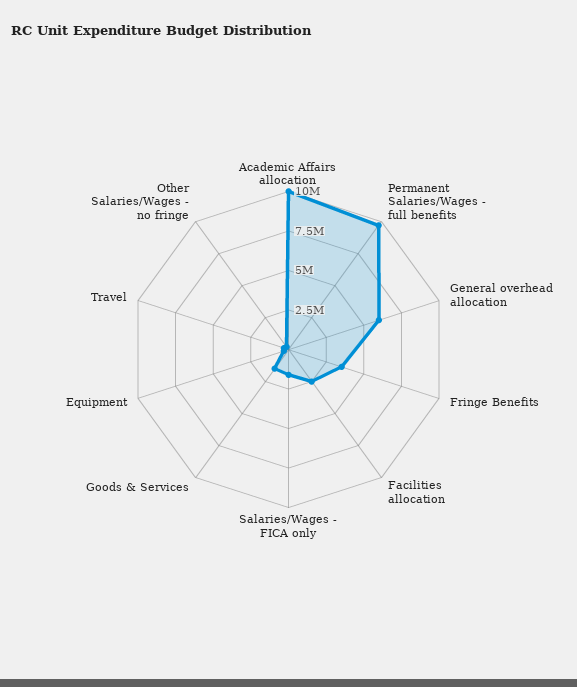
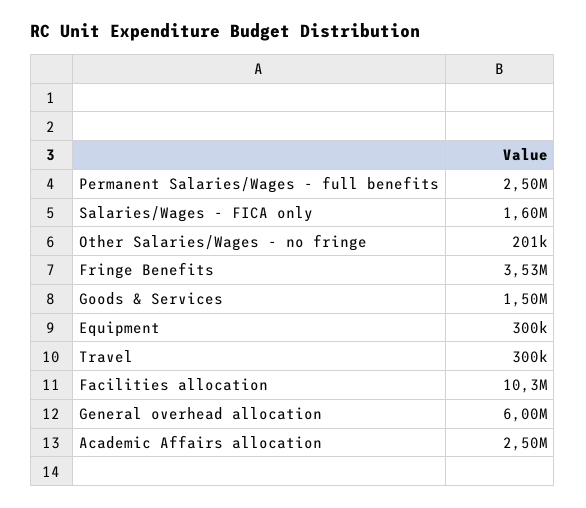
  {
-   "Academic Affairs allocation": 10000000,
+   "Academic Affairs allocation": 2500000,
-   "Permanent Salaries/Wages - full benefits": 10000000,
+   "Permanent Salaries/Wages - full benefits": 2500000,
    "General overhead allocation": 6000000,
    "Fringe Benefits": 3530000,
-   "Facilities allocation": 2500000,
+   "Facilities allocation": 10300000,
    "Salaries/Wages - FICA only": 1600000,
    "Goods & Services": 1500000,
    "Equipment": 300000,
    "Travel": 300000,
    "Other Salaries/Wages - no fringe": 201000
  }

